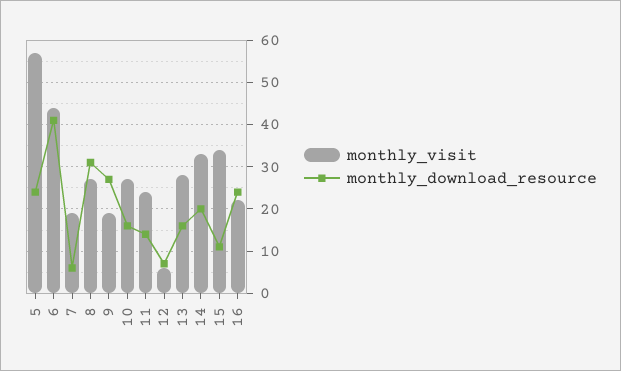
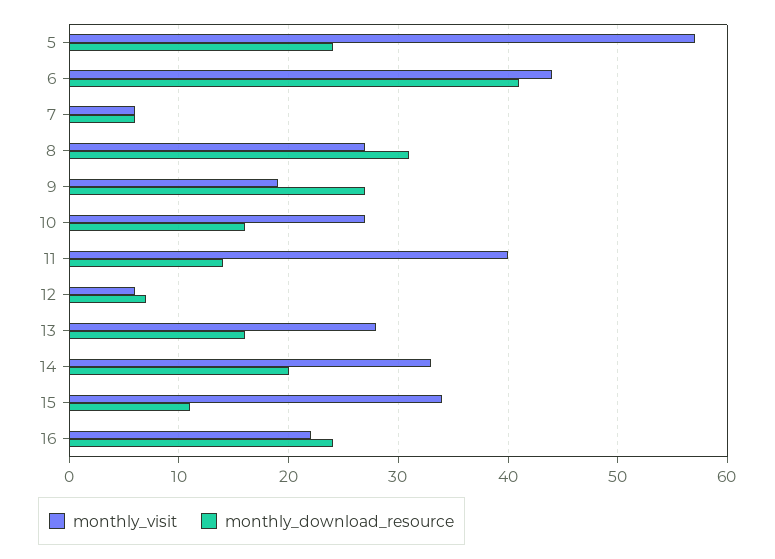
  {
    "monthly_visit": {
      "5": 57,
      "6": 44,
-     "7": 20,
+     "7": 6,
      "8": 27,
      "9": 19,
      "10": 27,
-     "11": 25,
+     "11": 40,
      "12": 6,
      "13": 28,
      "14": 33,
      "15": 34,
      "16": 22
    },
    "monthly_download_resource": {
      "5": 24,
      "6": 41,
      "7": 6,
      "8": 31,
      "9": 27,
      "10": 16,
      "11": 14,
      "12": 7,
      "13": 16,
      "14": 20,
      "15": 11,
      "16": 24
    }
  }

